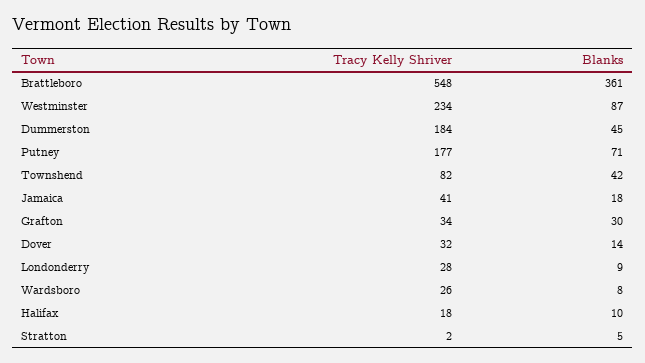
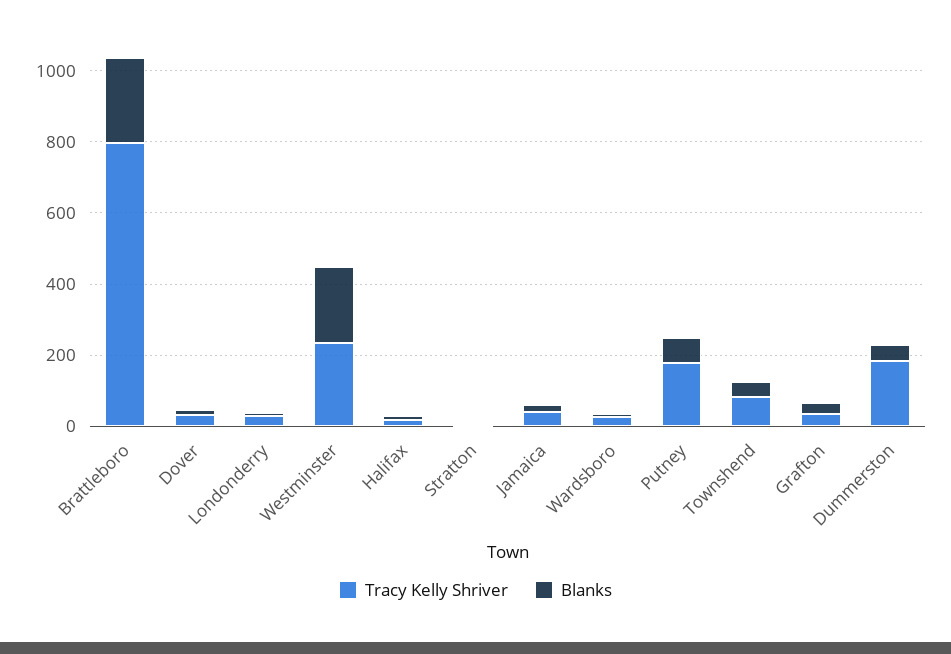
  {
    "Tracy Kelly Shriver": {
-     "Brattleboro": 548,
+     "Brattleboro": 800,
      "Westminster": 234,
      "Dummerston": 184,
      "Putney": 177,
      "Townshend": 82,
      "Jamaica": 41,
      "Grafton": 34,
      "Dover": 32,
      "Londonderry": 28,
      "Wardsboro": 26,
      "Halifax": 18,
      "Stratton": 2
    },
    "Blanks": {
-     "Brattleboro": 361,
+     "Brattleboro": 250,
-     "Westminster": 87,
+     "Westminster": 200,
      "Dummerston": 45,
      "Putney": 71,
      "Townshend": 42,
      "Jamaica": 18,
      "Grafton": 30,
      "Dover": 14,
      "Londonderry": 9,
      "Wardsboro": 8,
      "Halifax": 10,
      "Stratton": 5
    }
  }

